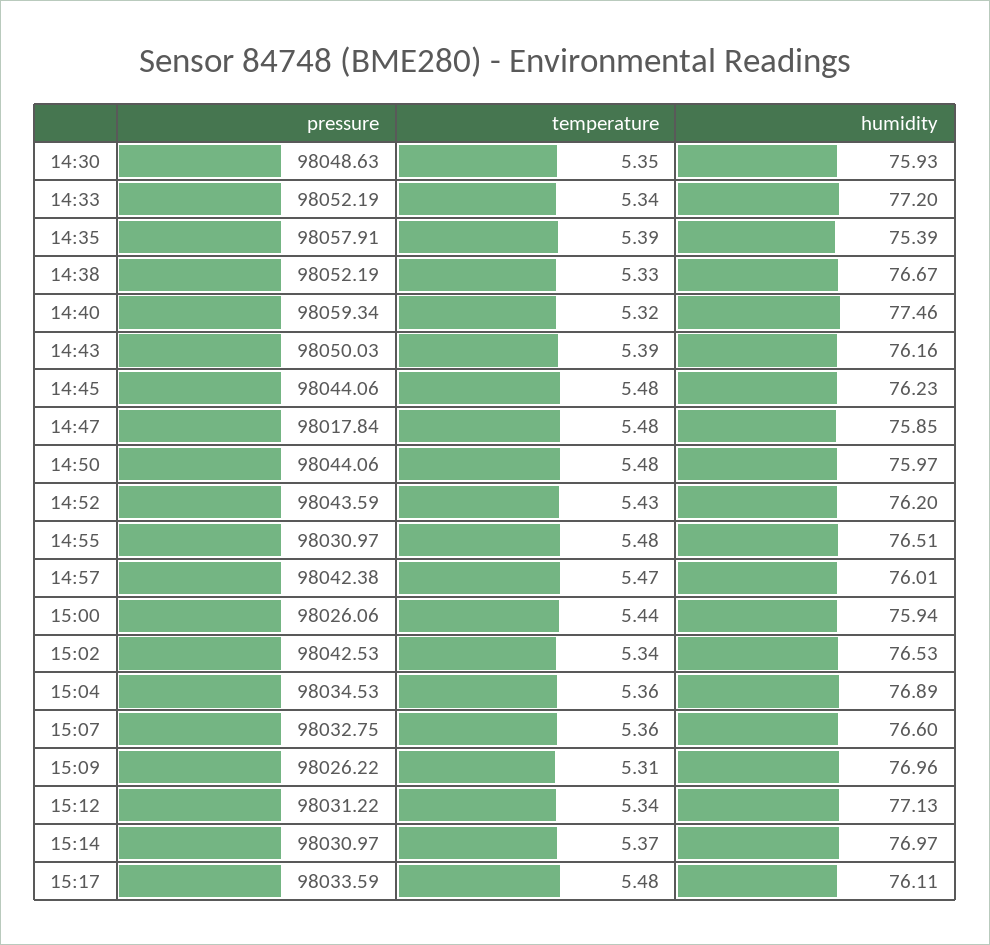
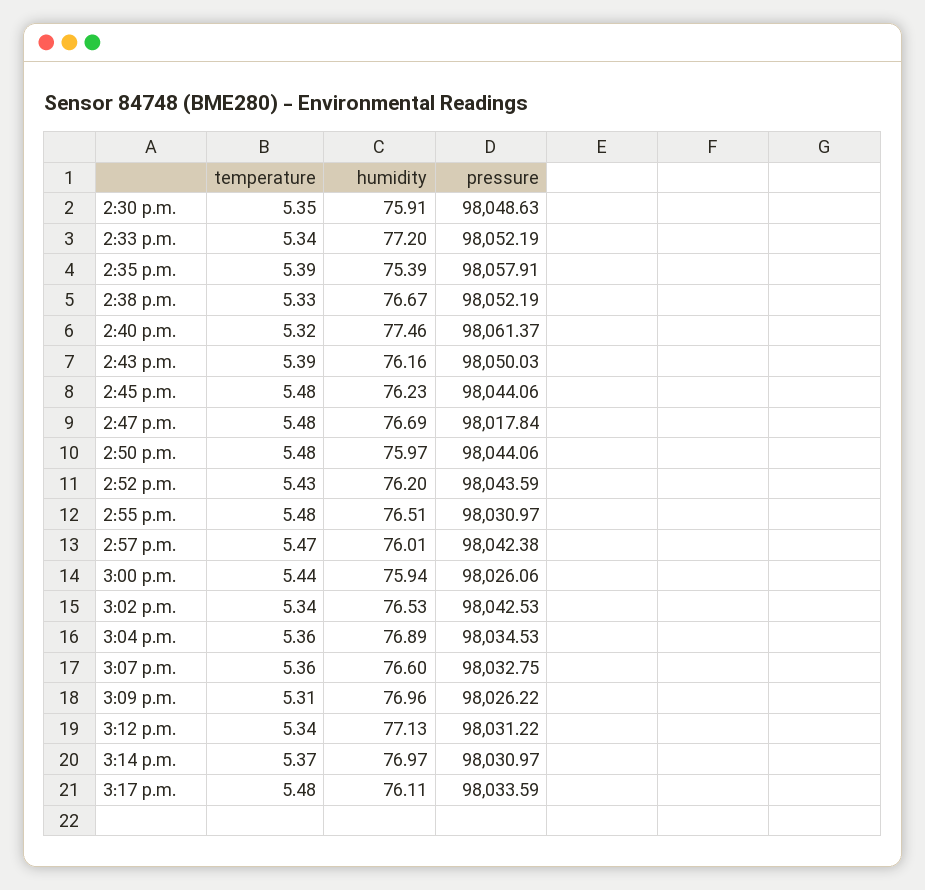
  {
    "pressure": {
      "14:30": 98048.63,
      "14:33": 98052.19,
      "14:35": 98057.91,
      "14:38": 98052.19,
-     "14:40": 98059.34,
+     "14:40": 98061.37,
      "14:43": 98050.03,
      "14:45": 98044.06,
      "14:47": 98017.84,
      "14:50": 98044.06,
      "14:52": 98043.59,
      "14:55": 98030.97,
      "14:57": 98042.38,
      "15:00": 98026.06,
      "15:02": 98042.53,
      "15:04": 98034.53,
      "15:07": 98032.75,
      "15:09": 98026.22,
      "15:12": 98031.22,
      "15:14": 98030.97,
      "15:17": 98033.59
    },
    "temperature": {
      "14:30": 5.35,
      "14:33": 5.34,
      "14:35": 5.39,
      "14:38": 5.33,
      "14:40": 5.32,
      "14:43": 5.39,
      "14:45": 5.48,
      "14:47": 5.48,
      "14:50": 5.48,
      "14:52": 5.43,
      "14:55": 5.48,
      "14:57": 5.47,
      "15:00": 5.44,
      "15:02": 5.34,
      "15:04": 5.36,
      "15:07": 5.36,
      "15:09": 5.31,
      "15:12": 5.34,
      "15:14": 5.37,
      "15:17": 5.48
    },
    "humidity": {
-     "14:30": 75.93,
+     "14:30": 75.91,
      "14:33": 77.2,
      "14:35": 75.39,
      "14:38": 76.67,
      "14:40": 77.46,
      "14:43": 76.16,
      "14:45": 76.23,
-     "14:47": 75.85,
+     "14:47": 76.69,
      "14:50": 75.97,
      "14:52": 76.2,
      "14:55": 76.51,
      "14:57": 76.01,
      "15:00": 75.94,
      "15:02": 76.53,
      "15:04": 76.89,
      "15:07": 76.6,
      "15:09": 76.96,
      "15:12": 77.13,
      "15:14": 76.97,
      "15:17": 76.11
    }
  }

